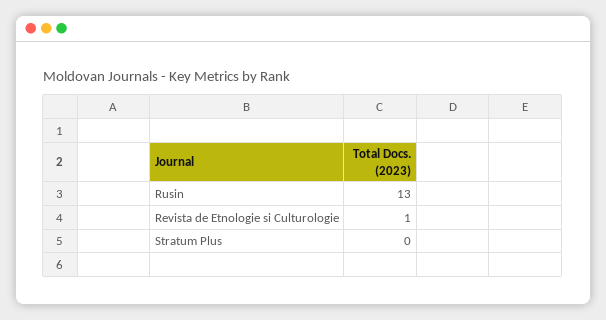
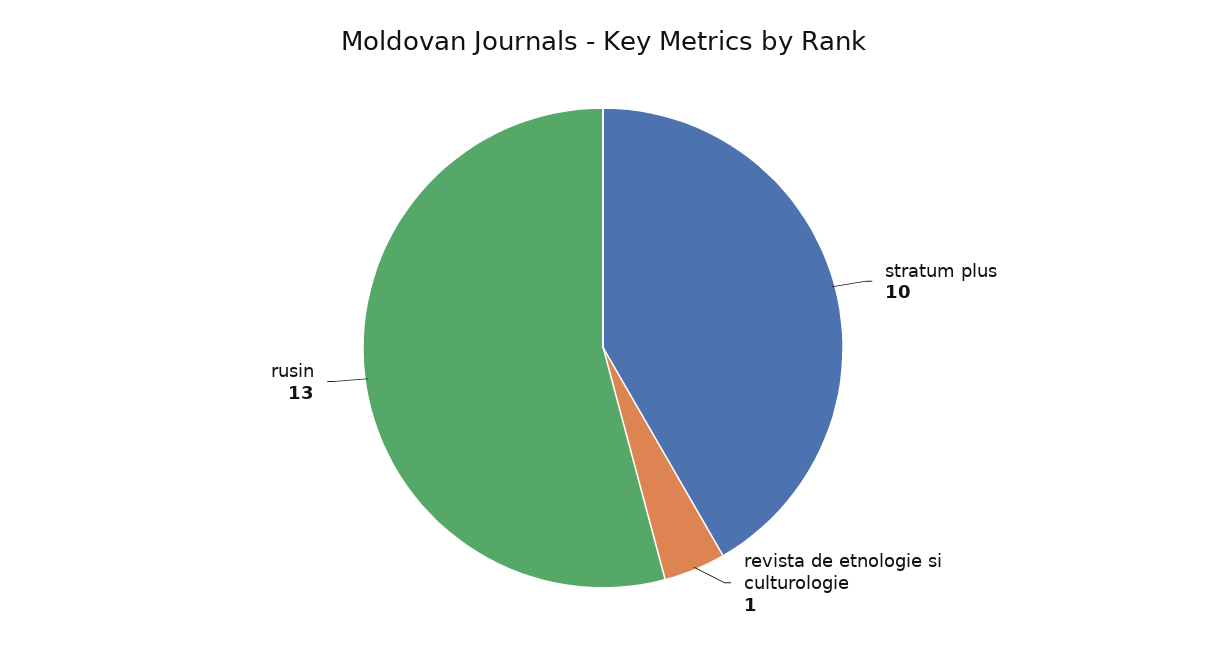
  {
    "Rusin": 13,
    "Revista de Etnologie si Culturologie": 1,
-   "Stratum Plus": 0
+   "Stratum Plus": 10
  }

